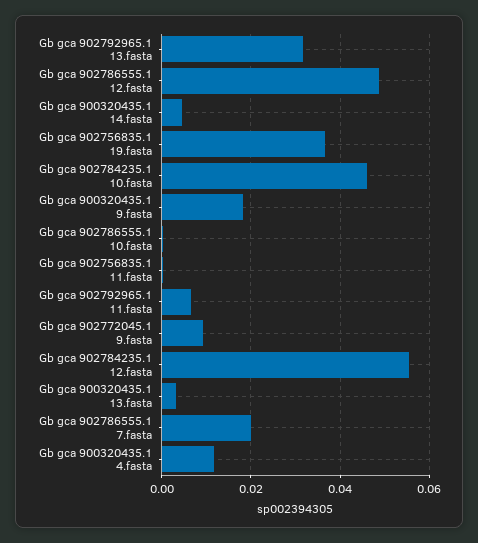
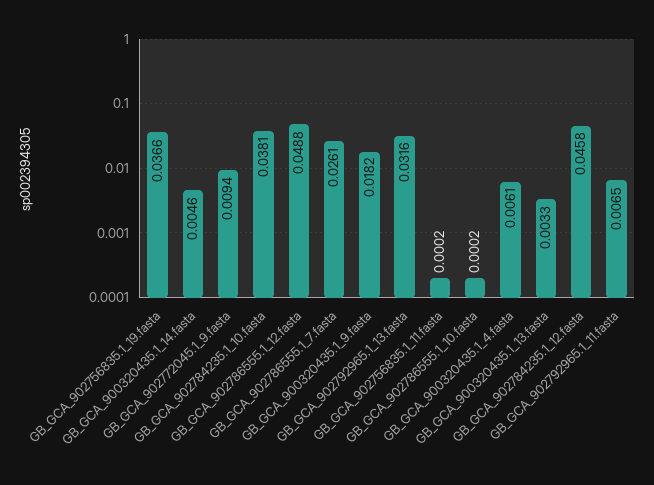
  {
    "Gb gca 902792965.1 13.fasta": 0.0316,
    "Gb gca 902786555.1 12.fasta": 0.0488,
    "Gb gca 900320435.1 14.fasta": 0.0046,
    "Gb gca 902756835.1 19.fasta": 0.0366,
-   "Gb gca 902784235.1 10.fasta": 0.046,
+   "Gb gca 902784235.1 10.fasta": 0.0381,
    "Gb gca 900320435.1 9.fasta": 0.0182,
    "Gb gca 902786555.1 10.fasta": 0.0002,
    "Gb gca 902756835.1 11.fasta": 0.0002,
    "Gb gca 902792965.1 11.fasta": 0.0065,
    "Gb gca 902772045.1 9.fasta": 0.0094,
-   "Gb gca 902784235.1 12.fasta": 0.056,
+   "Gb gca 902784235.1 12.fasta": 0.0458,
    "Gb gca 900320435.1 13.fasta": 0.0033,
-   "Gb gca 902786555.1 7.fasta": 0.02,
+   "Gb gca 902786555.1 7.fasta": 0.0261,
-   "Gb gca 900320435.1 4.fasta": 0.012
+   "Gb gca 900320435.1 4.fasta": 0.0061
  }

